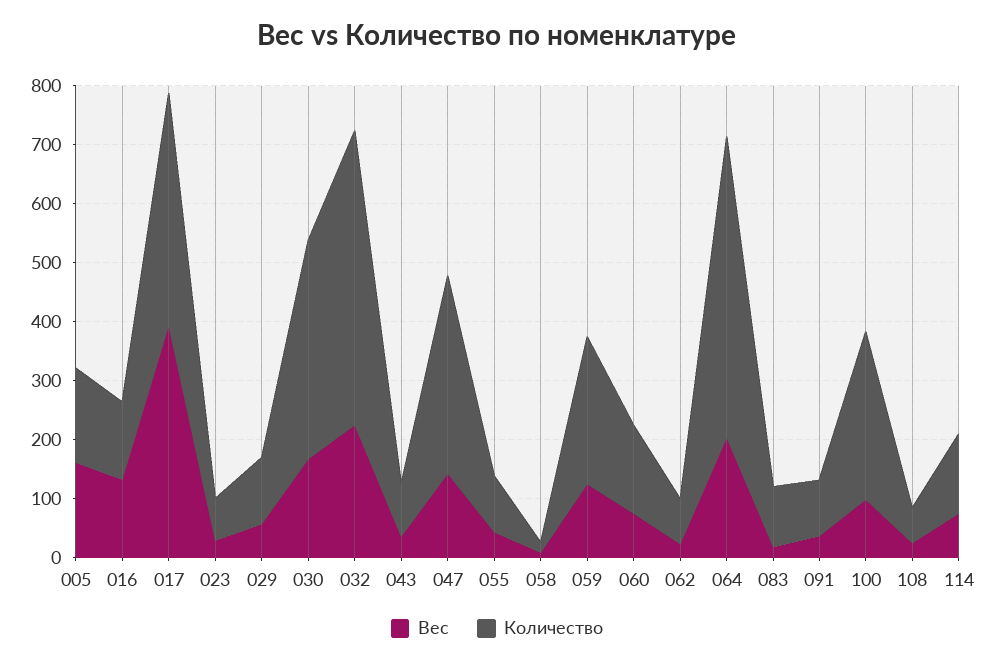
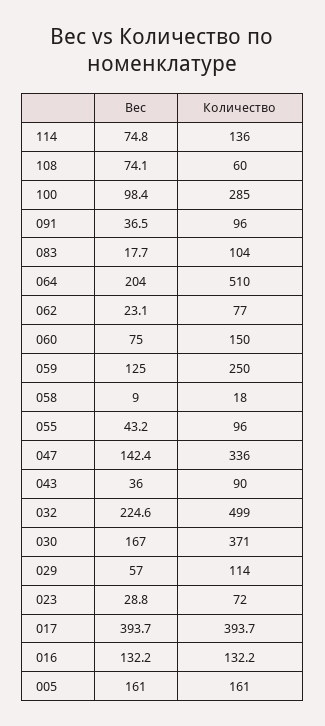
  {
    "Вес": {
      "005": 161,
      "016": 132.2,
      "017": 393.7,
      "023": 28.8,
      "029": 57,
      "030": 167,
      "032": 224.6,
      "043": 36,
      "047": 142.4,
      "055": 43.2,
      "058": 9,
      "059": 125,
      "060": 75,
      "062": 23.1,
      "064": 204,
      "083": 17.7,
      "091": 36.5,
      "100": 98.4,
-     "108": 20,
+     "108": 74.1,
      "114": 74.8
    },
    "Количество": {
      "005": 161,
      "016": 132.2,
      "017": 393.7,
      "023": 72,
      "029": 114,
      "030": 371,
      "032": 499,
      "043": 90,
      "047": 336,
      "055": 96,
      "058": 18,
      "059": 250,
      "060": 150,
      "062": 77,
      "064": 510,
      "083": 104,
      "091": 96,
      "100": 285,
      "108": 60,
      "114": 136
    }
  }

